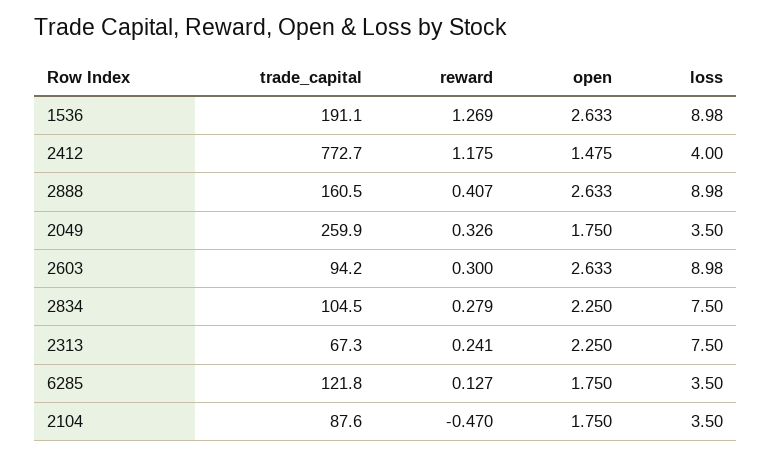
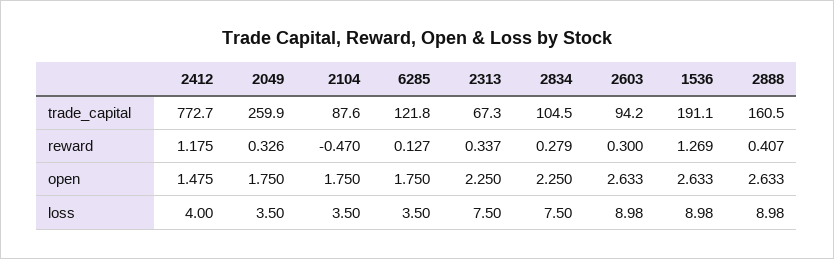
  {
    "trade_capital": {
      "1536": 191.1,
      "2412": 772.7,
      "2888": 160.5,
      "2049": 259.9,
      "2603": 94.2,
      "2834": 104.5,
      "2313": 67.3,
      "6285": 121.8,
      "2104": 87.6
    },
    "reward": {
      "1536": 1.269,
      "2412": 1.175,
      "2888": 0.407,
      "2049": 0.326,
      "2603": 0.3,
      "2834": 0.279,
-     "2313": 0.241,
+     "2313": 0.337,
      "6285": 0.127,
      "2104": -0.47
    },
    "open": {
      "1536": 2.633,
      "2412": 1.475,
      "2888": 2.633,
      "2049": 1.75,
      "2603": 2.633,
      "2834": 2.25,
      "2313": 2.25,
      "6285": 1.75,
      "2104": 1.75
    },
    "loss": {
      "1536": 8.98,
      "2412": 4,
      "2888": 8.98,
      "2049": 3.5,
      "2603": 8.98,
      "2834": 7.5,
      "2313": 7.5,
      "6285": 3.5,
      "2104": 3.5
    }
  }

